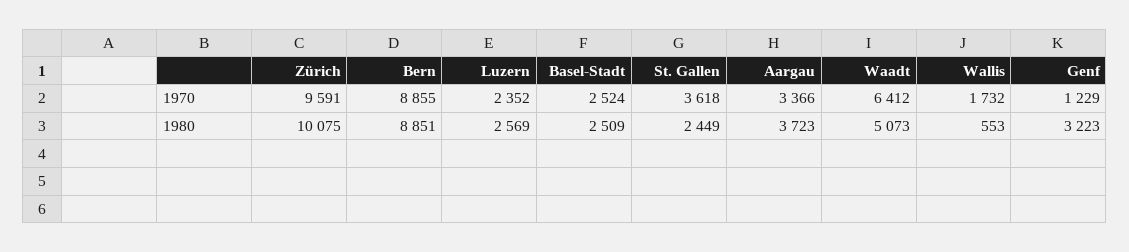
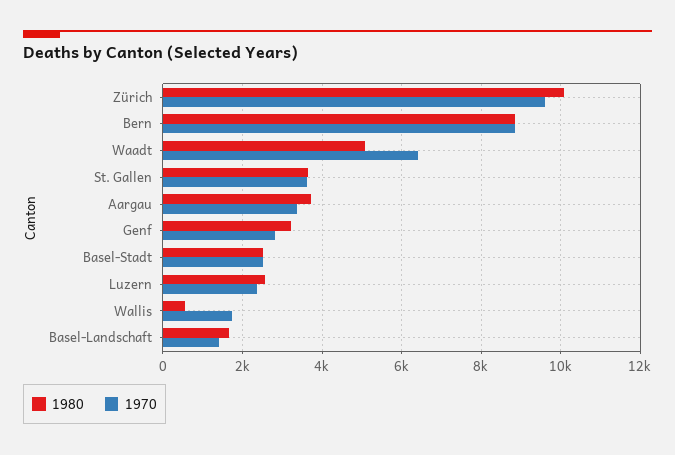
  {
    "1970": {
      "Zürich": 9591,
      "Bern": 8855,
      "Luzern": 2352,
      "Basel-Stadt": 2524,
      "St. Gallen": 3618,
      "Aargau": 3366,
      "Waadt": 6412,
      "Wallis": 1732,
-     "Genf": 1229
+     "Genf": 2800,
+     "Basel-Landschaft": 1400
    },
    "1980": {
      "Zürich": 10075,
      "Bern": 8851,
      "Luzern": 2569,
      "Basel-Stadt": 2509,
-     "St. Gallen": 2449,
+     "St. Gallen": 3600,
      "Aargau": 3723,
      "Waadt": 5073,
      "Wallis": 553,
-     "Genf": 3223
+     "Genf": 3223,
+     "Basel-Landschaft": 1600
    }
  }

